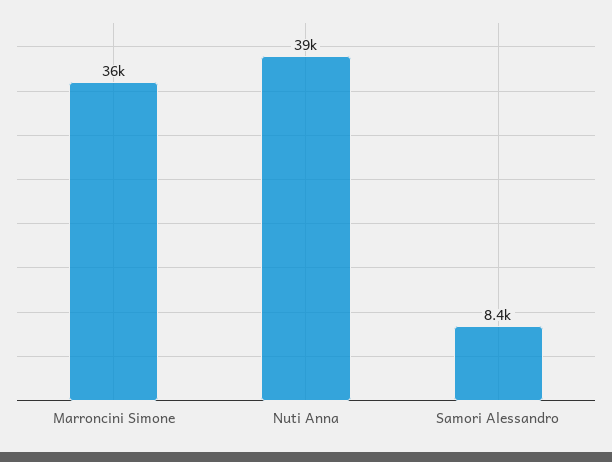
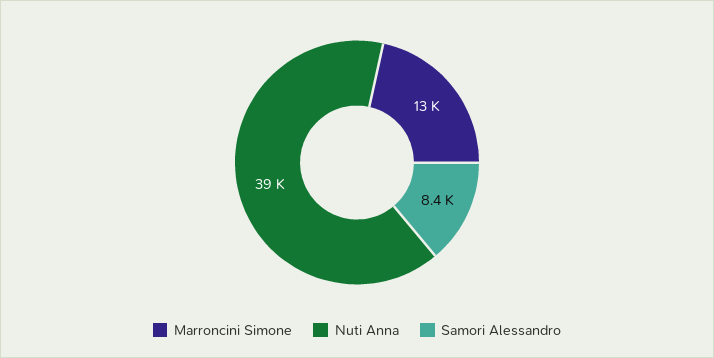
  {
-   "Marroncini Simone": 36000,
+   "Marroncini Simone": 13000,
    "Nuti Anna": 39000,
    "Samori Alessandro": 8400
  }

